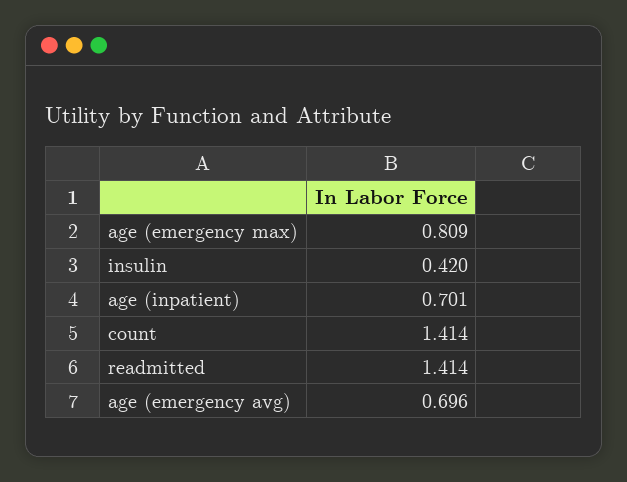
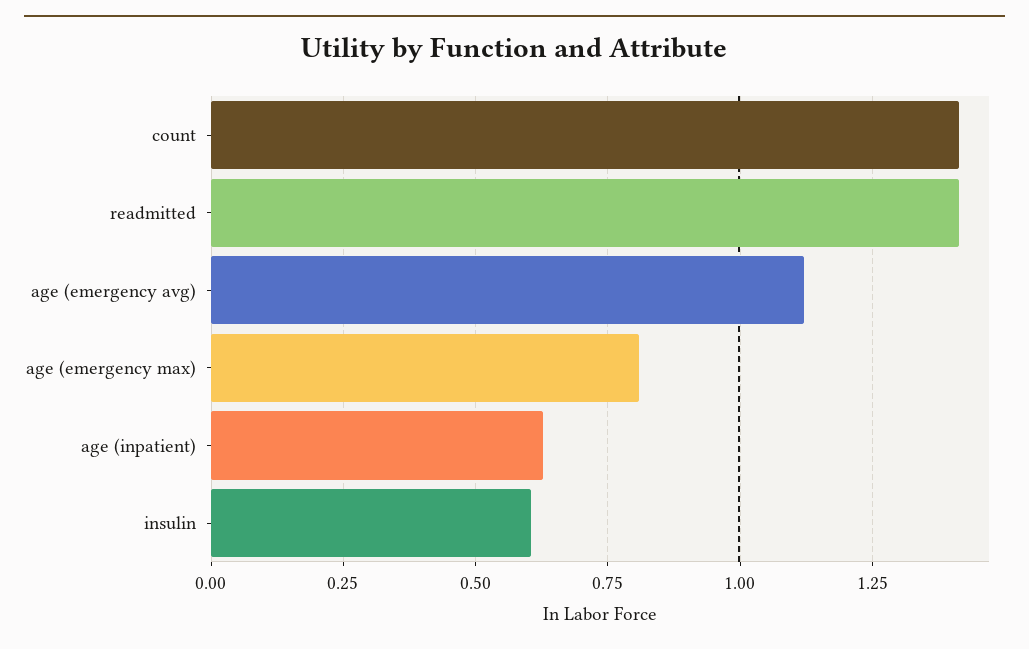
  {
    "age (emergency max)": 0.809,
-   "insulin": 0.42,
+   "insulin": 0.6,
-   "age (inpatient)": 0.701,
+   "age (inpatient)": 0.625,
    "count": 1.414,
    "readmitted": 1.414,
-   "age (emergency avg)": 0.696
+   "age (emergency avg)": 1.125
  }

